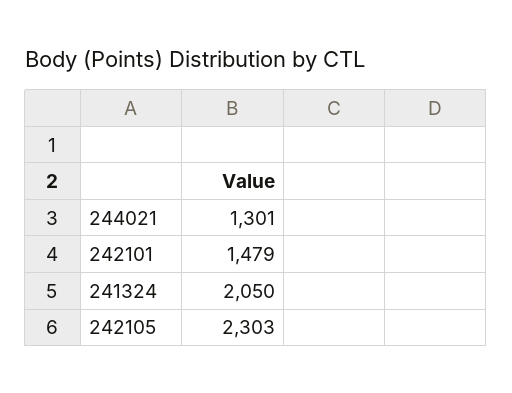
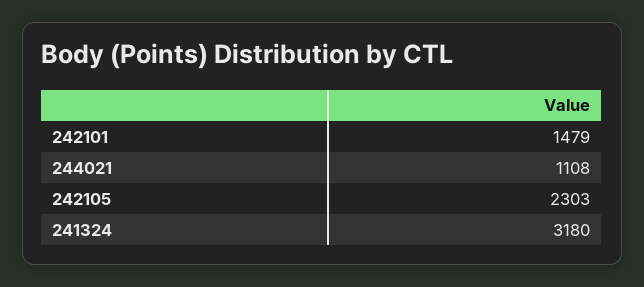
  {
-   "244021": 1301,
+   "244021": 1108,
    "242101": 1479,
-   "241324": 2050,
+   "241324": 3180,
    "242105": 2303
  }

